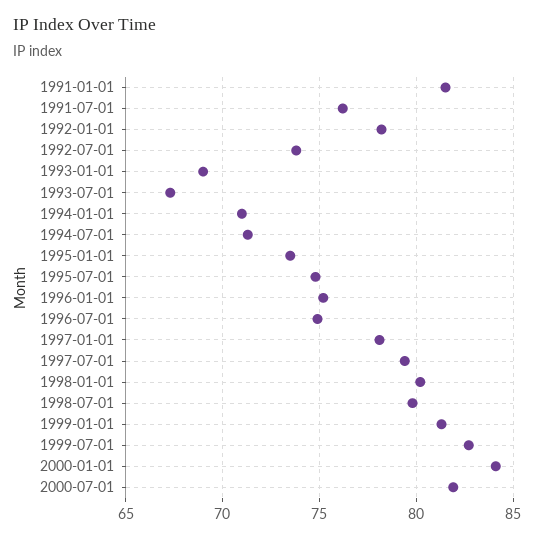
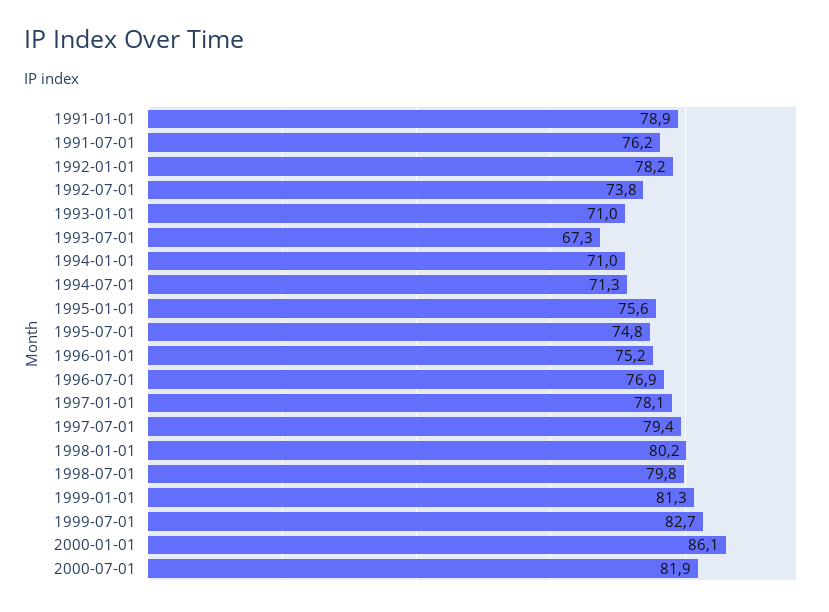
  {
-   "1991-01-01": 81.5,
+   "1991-01-01": 78.9,
    "1991-07-01": 76.2,
    "1992-01-01": 78.2,
    "1992-07-01": 73.8,
-   "1993-01-01": 69,
+   "1993-01-01": 71,
    "1993-07-01": 67.3,
    "1994-01-01": 71,
    "1994-07-01": 71.3,
-   "1995-01-01": 73.5,
+   "1995-01-01": 75.6,
    "1995-07-01": 74.8,
    "1996-01-01": 75.2,
-   "1996-07-01": 75,
+   "1996-07-01": 76.9,
    "1997-01-01": 78.1,
    "1997-07-01": 79.4,
    "1998-01-01": 80.2,
    "1998-07-01": 79.8,
    "1999-01-01": 81.3,
    "1999-07-01": 82.7,
-   "2000-01-01": 84,
+   "2000-01-01": 86.1,
    "2000-07-01": 81.9
  }

